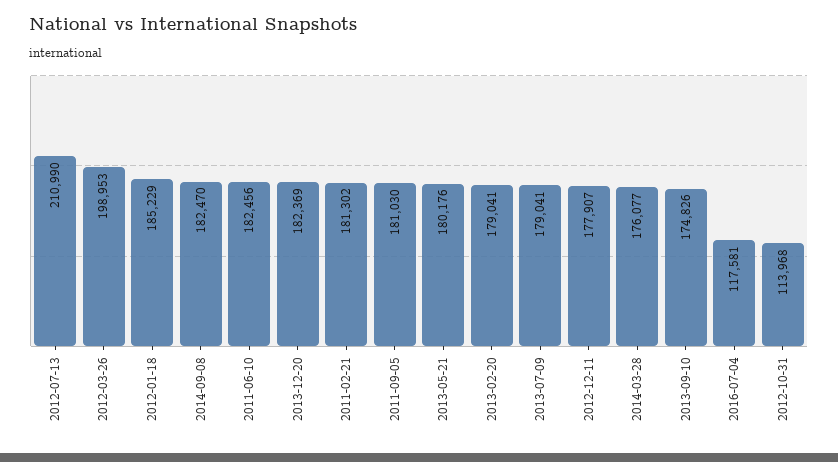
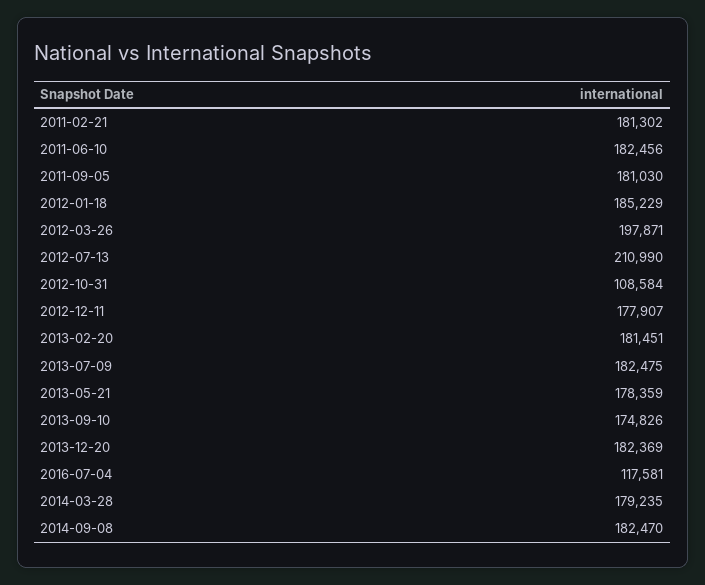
  {
    "2012-07-13": 210990,
-   "2012-03-26": 198953,
+   "2012-03-26": 197871,
    "2012-01-18": 185229,
    "2014-09-08": 182470,
    "2011-06-10": 182456,
    "2013-12-20": 182369,
    "2011-02-21": 181302,
    "2011-09-05": 181030,
-   "2013-05-21": 180176,
+   "2013-05-21": 178359,
-   "2013-02-20": 179041,
+   "2013-02-20": 181451,
-   "2013-07-09": 179041,
+   "2013-07-09": 182475,
    "2012-12-11": 177907,
-   "2014-03-28": 176077,
+   "2014-03-28": 179235,
    "2013-09-10": 174826,
    "2016-07-04": 117581,
-   "2012-10-31": 113968
+   "2012-10-31": 108584
  }

